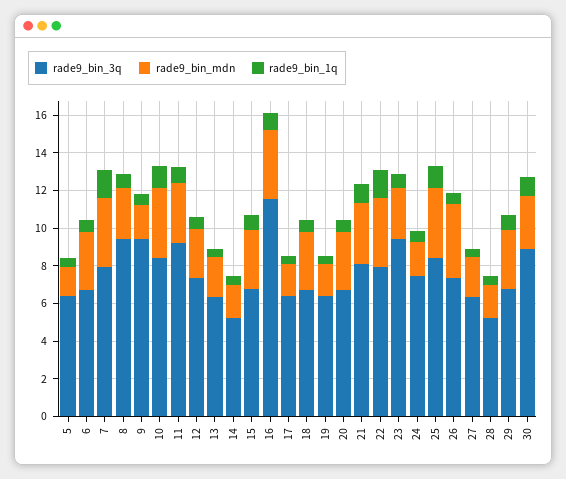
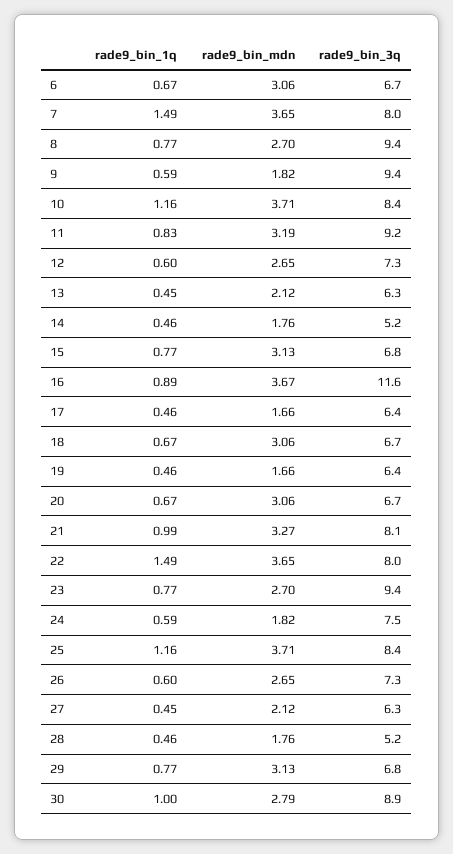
  {
    "rade9_bin_3q": {
-     "5": 6.5,
      "6": 6.7,
      "7": 8,
      "8": 9.4,
      "9": 9.4,
      "10": 8.4,
      "11": 9.2,
      "12": 7.3,
      "13": 6.3,
      "14": 5.2,
      "15": 6.8,
      "16": 11.6,
      "17": 6.4,
      "18": 6.7,
      "19": 6.4,
      "20": 6.7,
      "21": 8.1,
      "22": 8,
      "23": 9.4,
      "24": 7.5,
      "25": 8.4,
      "26": 7.3,
      "27": 6.3,
      "28": 5.2,
      "29": 6.8,
      "30": 8.9
    },
    "rade9_bin_mdn": {
-     "5": 1.5,
      "6": 3.06,
      "7": 3.65,
      "8": 2.7,
      "9": 1.82,
      "10": 3.71,
      "11": 3.19,
      "12": 2.65,
      "13": 2.12,
      "14": 1.76,
      "15": 3.13,
      "16": 3.67,
      "17": 1.66,
      "18": 3.06,
      "19": 1.66,
      "20": 3.06,
      "21": 3.27,
      "22": 3.65,
      "23": 2.7,
      "24": 1.82,
      "25": 3.71,
-     "26": 4,
+     "26": 2.65,
      "27": 2.12,
      "28": 1.76,
      "29": 3.13,
      "30": 2.79
    },
    "rade9_bin_1q": {
-     "5": 0.5,
      "6": 0.67,
      "7": 1.49,
      "8": 0.77,
      "9": 0.59,
      "10": 1.16,
      "11": 0.83,
      "12": 0.6,
      "13": 0.45,
      "14": 0.46,
      "15": 0.77,
      "16": 0.89,
      "17": 0.46,
      "18": 0.67,
      "19": 0.46,
      "20": 0.67,
      "21": 0.99,
      "22": 1.49,
      "23": 0.77,
      "24": 0.59,
      "25": 1.16,
      "26": 0.6,
      "27": 0.45,
      "28": 0.46,
      "29": 0.77,
      "30": 1
    }
  }

